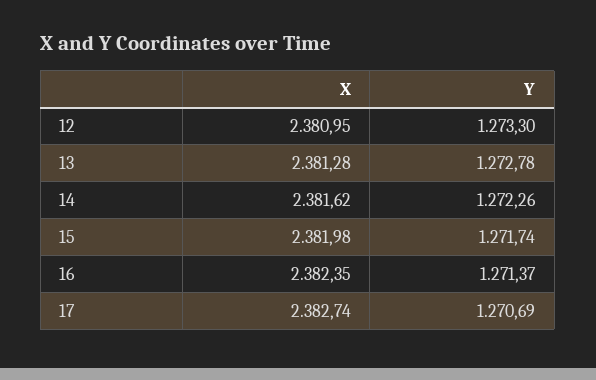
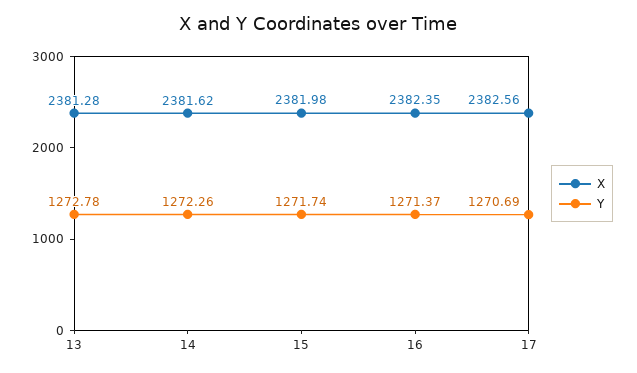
  {
    "X": {
-     "12": 2380.95,
      "13": 2381.28,
      "14": 2381.62,
      "15": 2381.98,
      "16": 2382.35,
-     "17": 2382.74
+     "17": 2382.56
    },
    "Y": {
-     "12": 1273.3,
      "13": 1272.78,
      "14": 1272.26,
      "15": 1271.74,
      "16": 1271.37,
      "17": 1270.69
    }
  }

